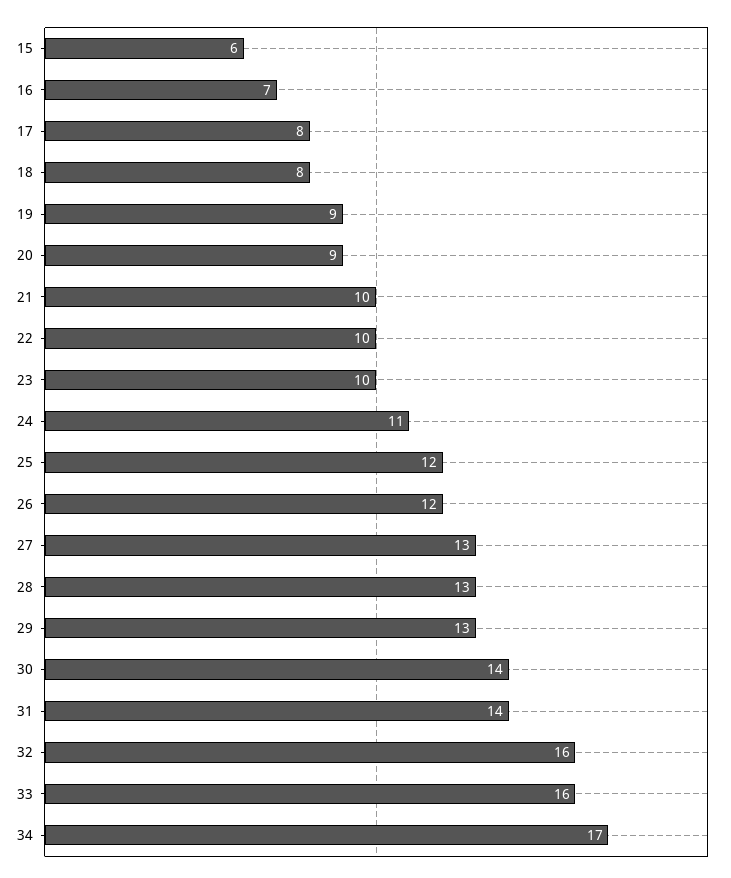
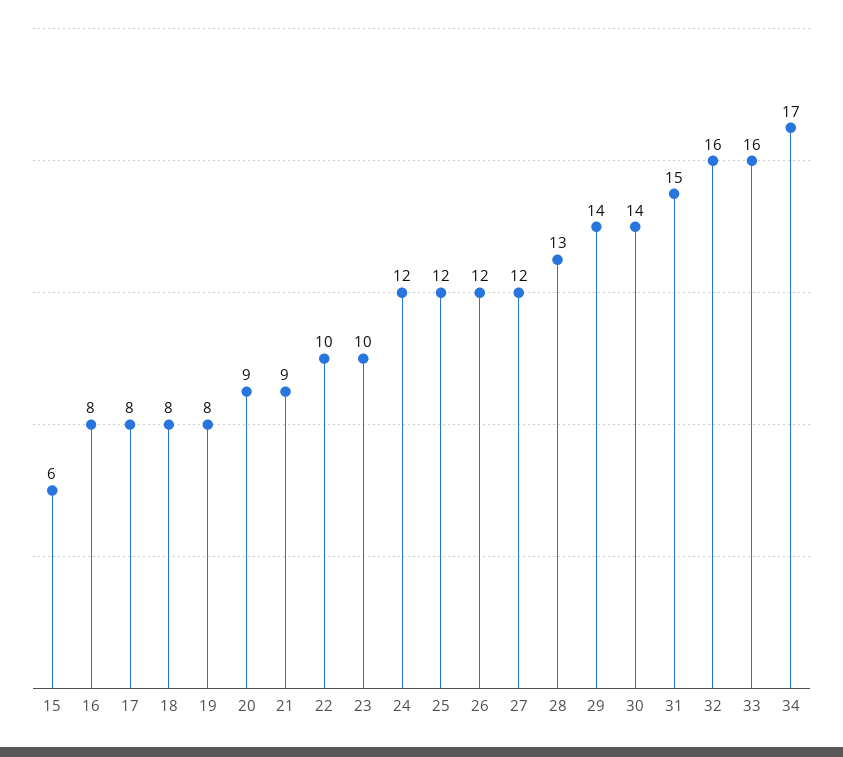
  {
    "15": 6,
-   "16": 7,
+   "16": 8,
    "17": 8,
    "18": 8,
-   "19": 9,
+   "19": 8,
    "20": 9,
-   "21": 10,
+   "21": 9,
    "22": 10,
    "23": 10,
-   "24": 11,
+   "24": 12,
    "25": 12,
    "26": 12,
-   "27": 13,
+   "27": 12,
    "28": 13,
-   "29": 13,
+   "29": 14,
    "30": 14,
-   "31": 14,
+   "31": 15,
    "32": 16,
    "33": 16,
    "34": 17
  }

